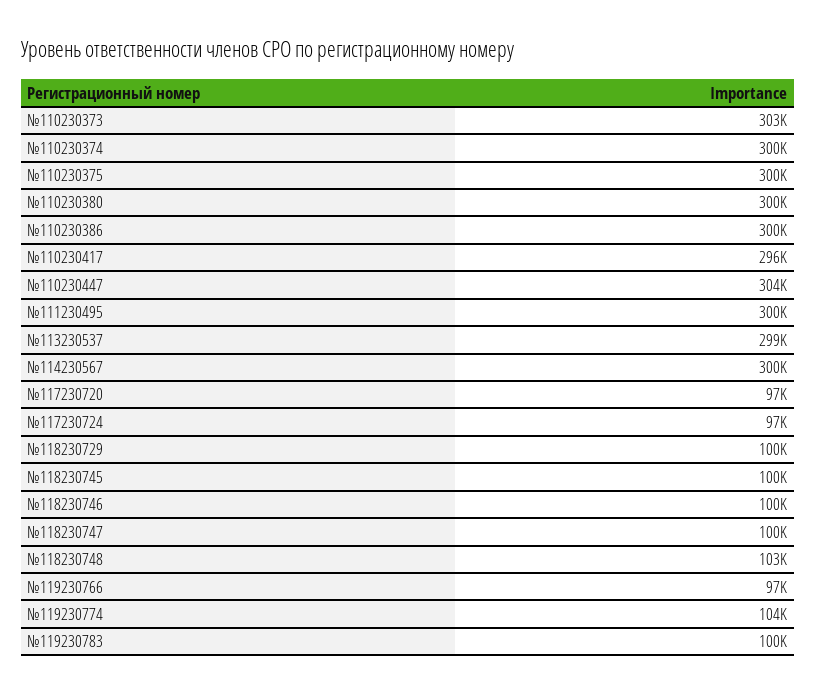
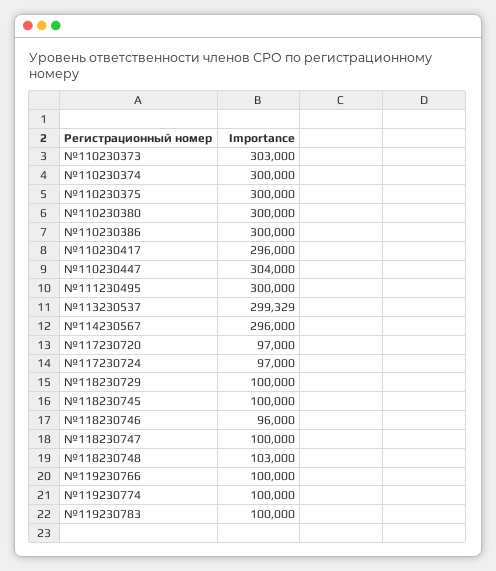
  {
    "№110230373": 303000,
    "№110230374": 300000,
    "№110230375": 300000,
    "№110230380": 300000,
    "№110230386": 300000,
    "№110230417": 296000,
    "№110230447": 304000,
    "№111230495": 300000,
    "№113230537": 299329,
-   "№114230567": 300000,
+   "№114230567": 296000,
    "№117230720": 97000,
    "№117230724": 97000,
    "№118230729": 100000,
    "№118230745": 100000,
-   "№118230746": 100000,
+   "№118230746": 96000,
    "№118230747": 100000,
    "№118230748": 103000,
-   "№119230766": 97000,
+   "№119230766": 100000,
-   "№119230774": 104000,
+   "№119230774": 100000,
    "№119230783": 100000
  }

